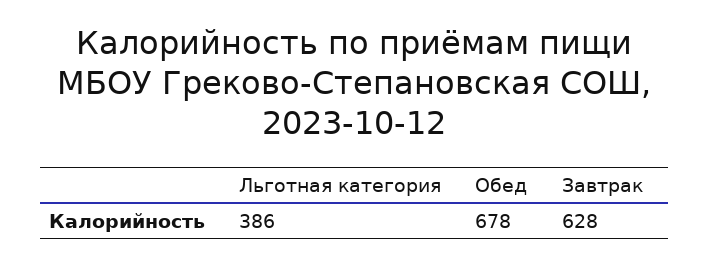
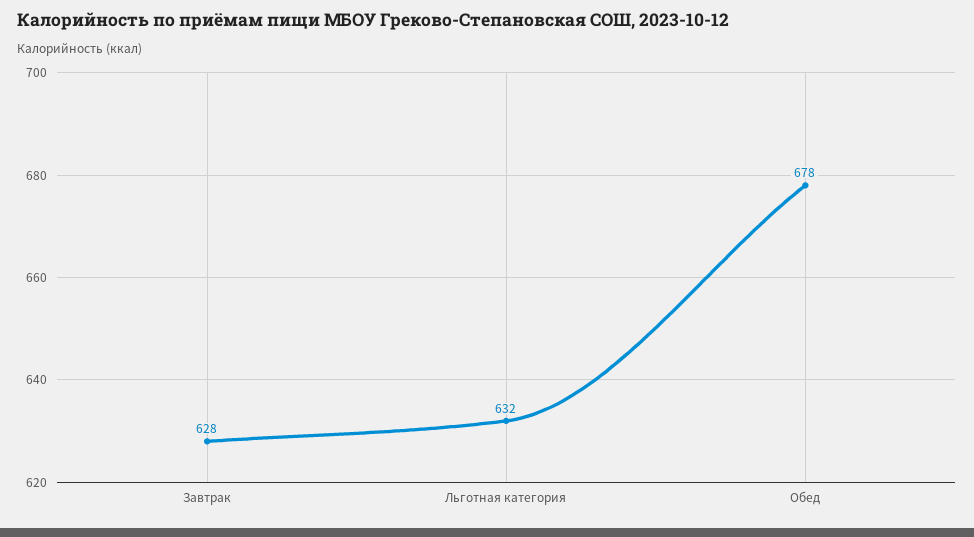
  {
-   "Льготная категория": 386,
+   "Льготная категория": 632,
    "Обед": 678,
    "Завтрак": 628
  }

